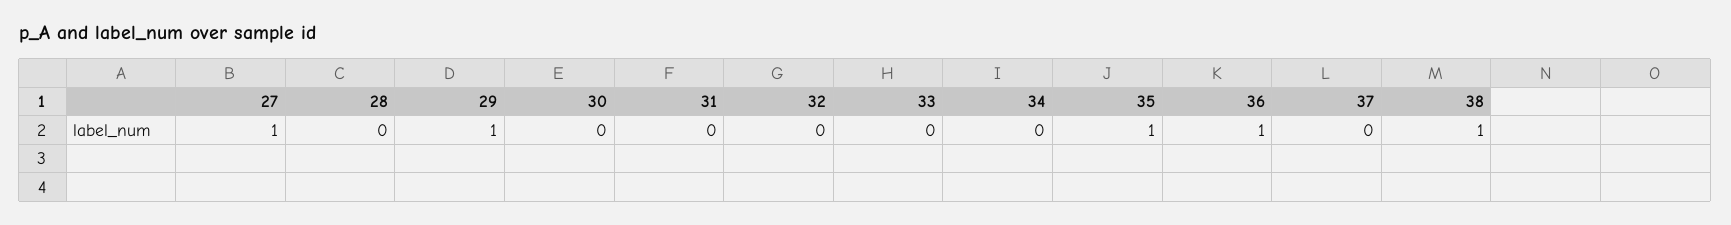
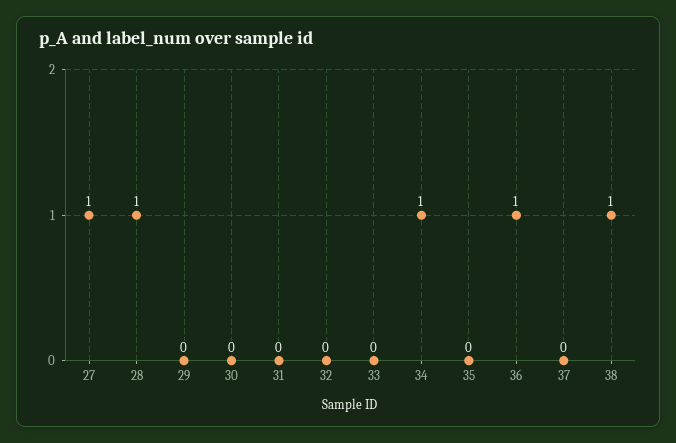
  {
    "27": 1,
-   "28": 0,
+   "28": 1,
-   "29": 1,
+   "29": 0,
    "30": 0,
    "31": 0,
    "32": 0,
    "33": 0,
-   "34": 0,
+   "34": 1,
-   "35": 1,
+   "35": 0,
    "36": 1,
    "37": 0,
    "38": 1
  }

